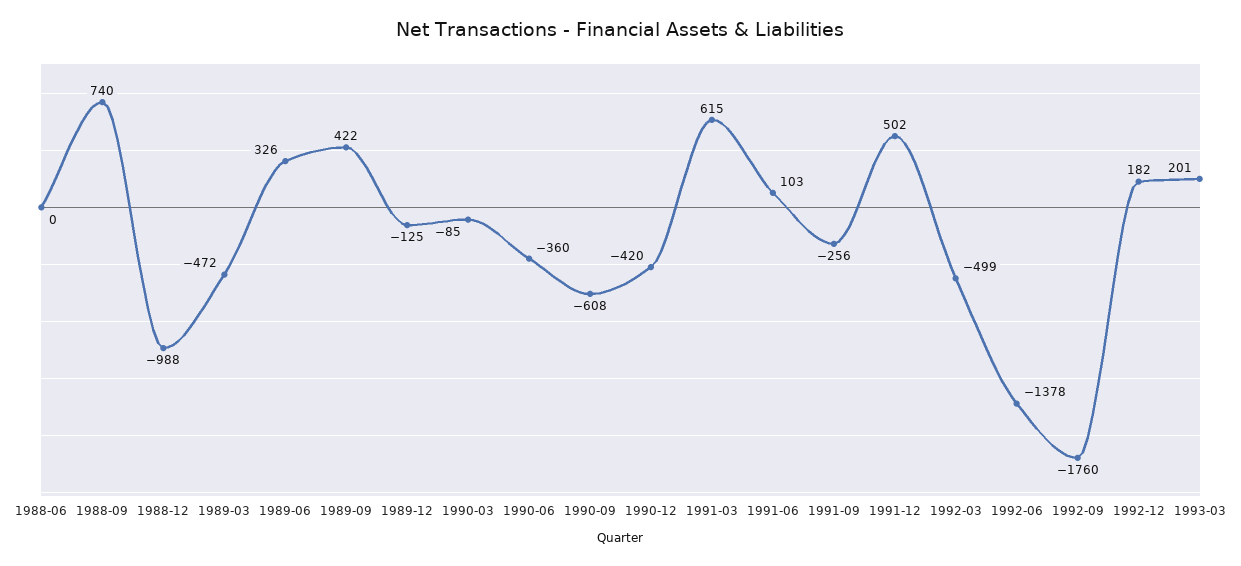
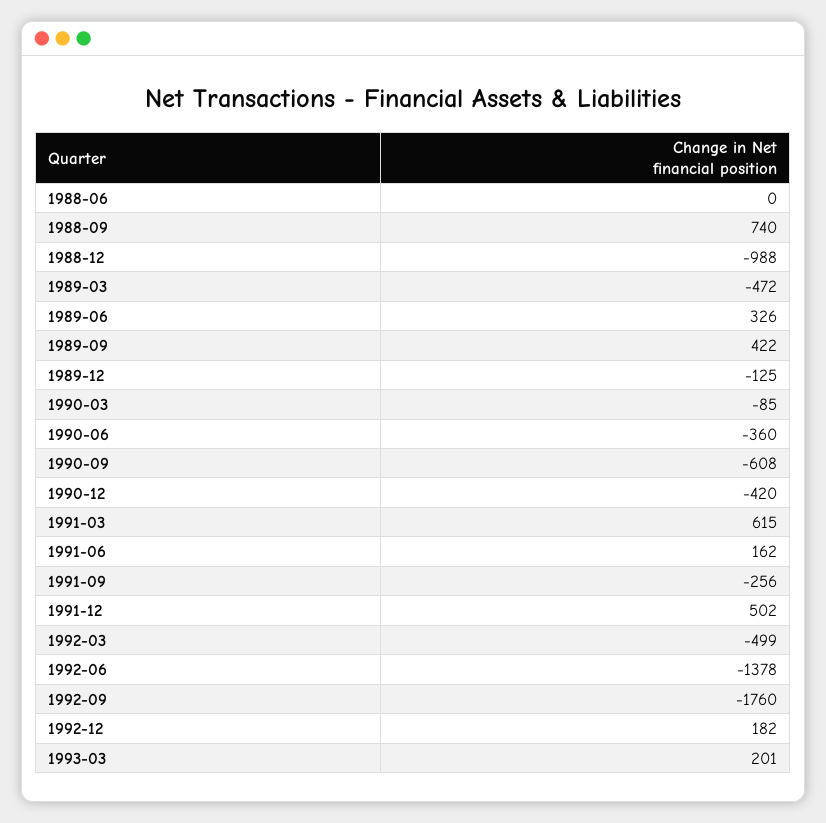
  {
    "1988-06": 0,
    "1988-09": 740,
    "1988-12": -988,
    "1989-03": -472,
    "1989-06": 326,
    "1989-09": 422,
    "1989-12": -125,
    "1990-03": -85,
    "1990-06": -360,
    "1990-09": -608,
    "1990-12": -420,
    "1991-03": 615,
-   "1991-06": 103,
+   "1991-06": 162,
    "1991-09": -256,
    "1991-12": 502,
    "1992-03": -499,
    "1992-06": -1378,
    "1992-09": -1760,
    "1992-12": 182,
    "1993-03": 201
  }

